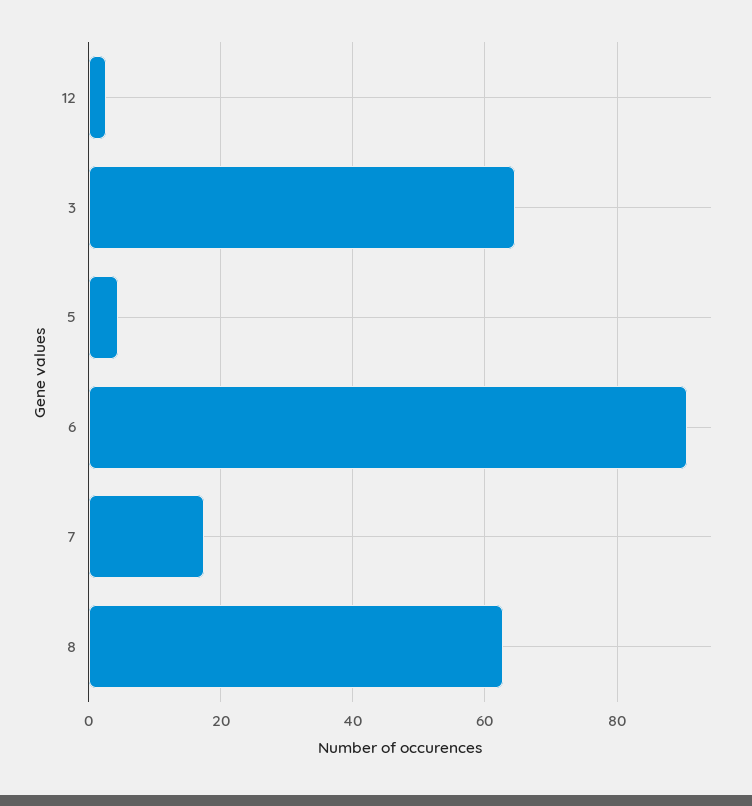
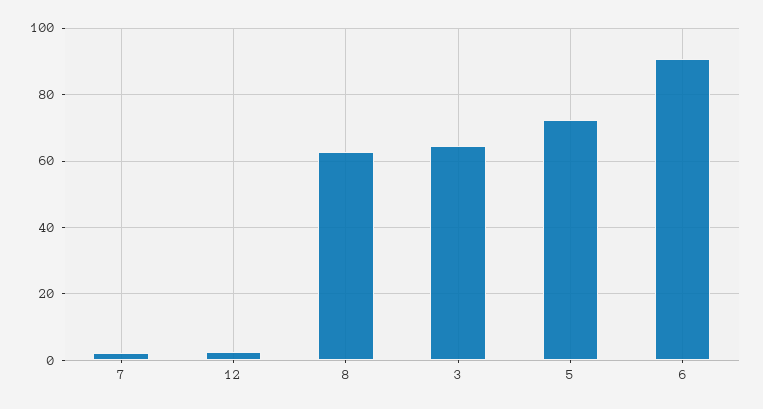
  {
    "12": 2,
    "3": 64,
-   "5": 4,
+   "5": 72,
    "6": 90,
-   "7": 18,
+   "7": 2,
    "8": 62
  }

